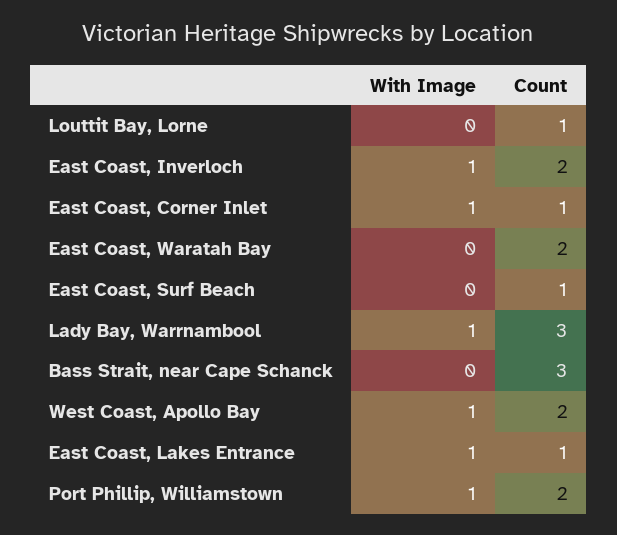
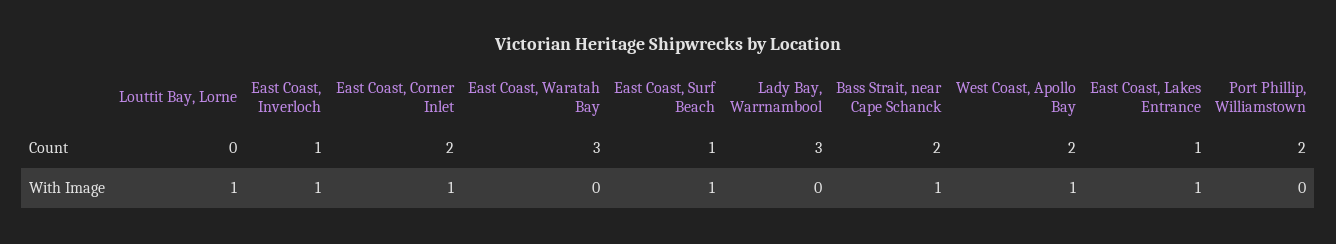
  {
    "With Image": {
-     "Louttit Bay, Lorne": 0,
+     "Louttit Bay, Lorne": 1,
      "East Coast, Inverloch": 1,
      "East Coast, Corner Inlet": 1,
      "East Coast, Waratah Bay": 0,
-     "East Coast, Surf Beach": 0,
+     "East Coast, Surf Beach": 1,
-     "Lady Bay, Warrnambool": 1,
+     "Lady Bay, Warrnambool": 0,
-     "Bass Strait, near Cape Schanck": 0,
+     "Bass Strait, near Cape Schanck": 1,
      "West Coast, Apollo Bay": 1,
      "East Coast, Lakes Entrance": 1,
-     "Port Phillip, Williamstown": 1
+     "Port Phillip, Williamstown": 0
    },
    "Count": {
-     "Louttit Bay, Lorne": 1,
+     "Louttit Bay, Lorne": 0,
-     "East Coast, Inverloch": 2,
+     "East Coast, Inverloch": 1,
-     "East Coast, Corner Inlet": 1,
+     "East Coast, Corner Inlet": 2,
-     "East Coast, Waratah Bay": 2,
+     "East Coast, Waratah Bay": 3,
      "East Coast, Surf Beach": 1,
      "Lady Bay, Warrnambool": 3,
-     "Bass Strait, near Cape Schanck": 3,
+     "Bass Strait, near Cape Schanck": 2,
      "West Coast, Apollo Bay": 2,
      "East Coast, Lakes Entrance": 1,
      "Port Phillip, Williamstown": 2
    }
  }

